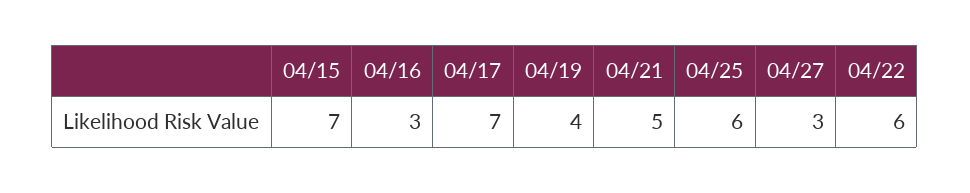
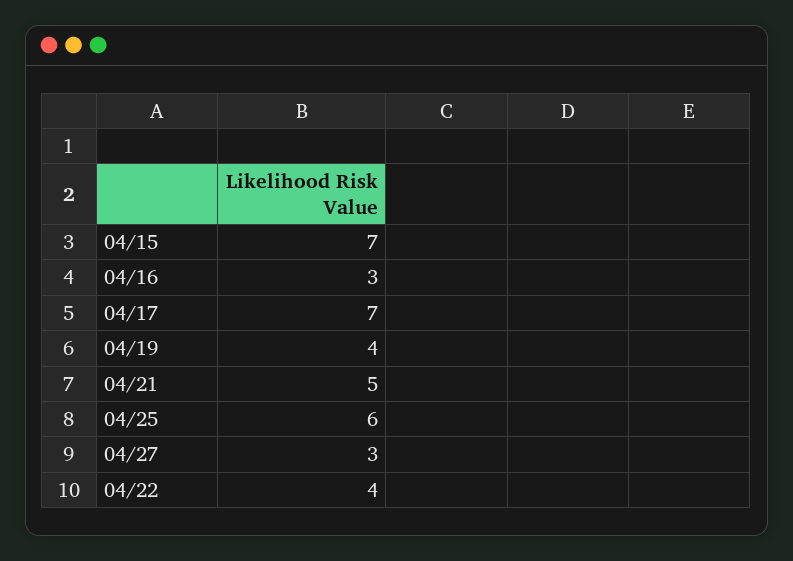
  {
    "04/15": 7,
    "04/16": 3,
    "04/17": 7,
    "04/19": 4,
    "04/21": 5,
    "04/25": 6,
    "04/27": 3,
-   "04/22": 6
+   "04/22": 4
  }

